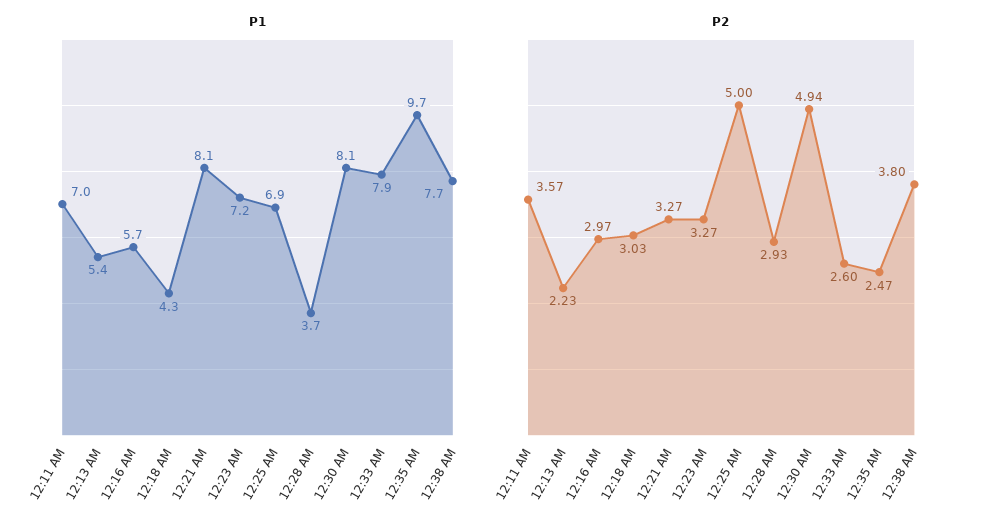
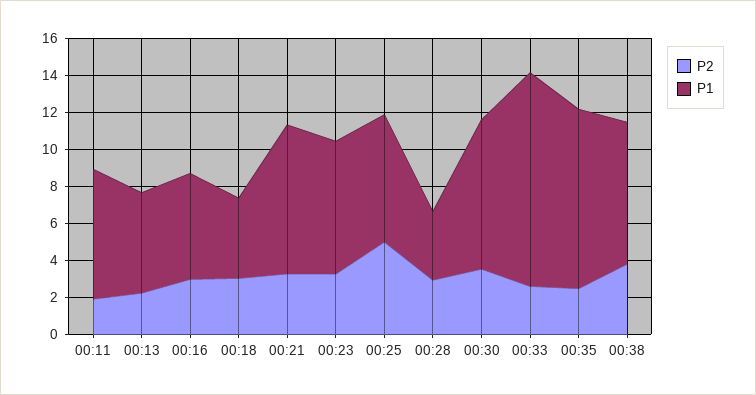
  {
    "P1": {
      "12:11 AM": 7,
      "12:13 AM": 5.4,
      "12:16 AM": 5.7,
      "12:18 AM": 4.3,
      "12:21 AM": 8.1,
      "12:23 AM": 7.2,
      "12:25 AM": 6.9,
      "12:28 AM": 3.7,
      "12:30 AM": 8.1,
-     "12:33 AM": 7.9,
+     "12:33 AM": 11.5,
      "12:35 AM": 9.7,
      "12:38 AM": 7.7
    },
    "P2": {
-     "12:11 AM": 3.57,
+     "12:11 AM": 2,
      "12:13 AM": 2.23,
      "12:16 AM": 2.97,
      "12:18 AM": 3.03,
      "12:21 AM": 3.27,
      "12:23 AM": 3.27,
      "12:25 AM": 5,
      "12:28 AM": 2.93,
-     "12:30 AM": 4.94,
+     "12:30 AM": 3.5,
      "12:33 AM": 2.6,
      "12:35 AM": 2.47,
      "12:38 AM": 3.8
    }
  }

